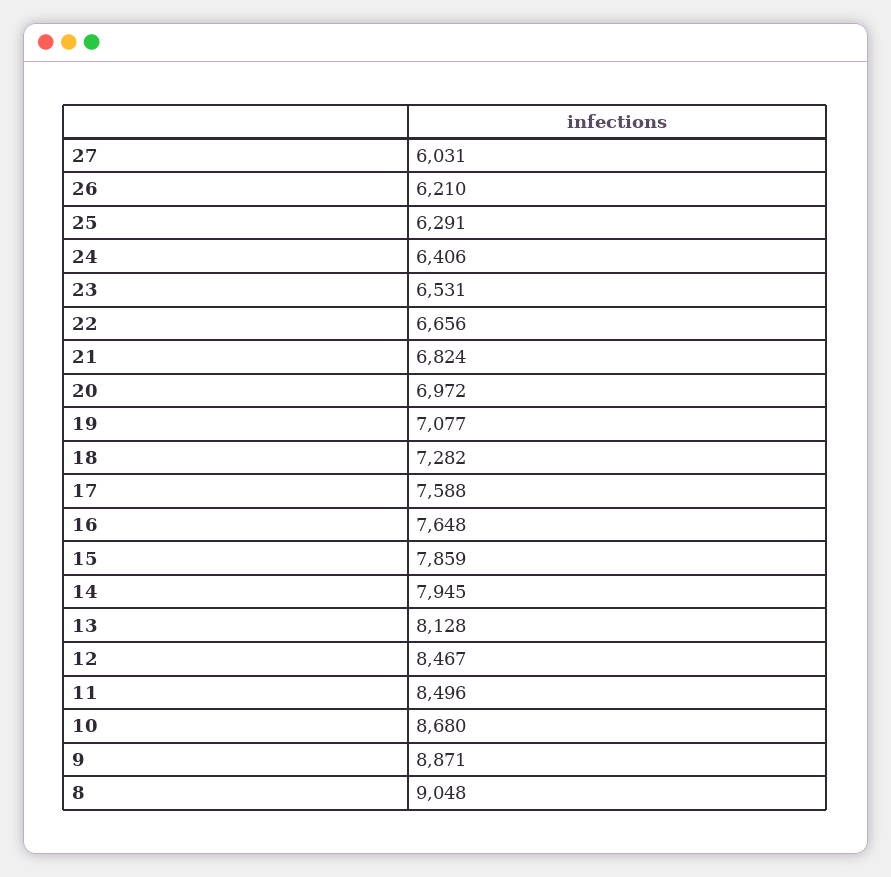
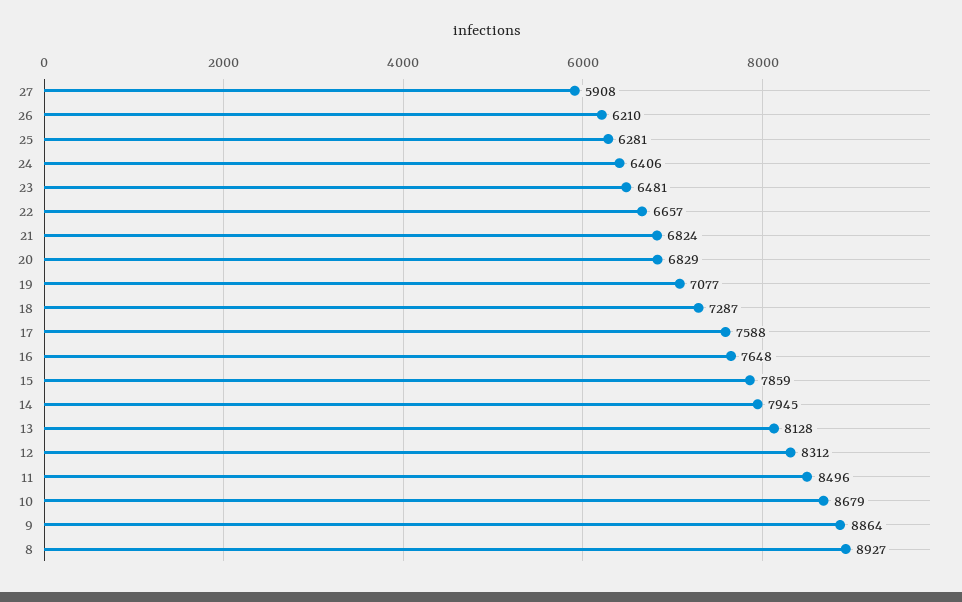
  {
-   "27": 6031,
+   "27": 5908,
    "26": 6210,
-   "25": 6291,
+   "25": 6281,
    "24": 6406,
-   "23": 6531,
+   "23": 6481,
-   "22": 6656,
+   "22": 6657,
    "21": 6824,
-   "20": 6972,
+   "20": 6829,
    "19": 7077,
-   "18": 7282,
+   "18": 7287,
    "17": 7588,
    "16": 7648,
    "15": 7859,
    "14": 7945,
    "13": 8128,
-   "12": 8467,
+   "12": 8312,
    "11": 8496,
-   "10": 8680,
+   "10": 8679,
-   "9": 8871,
+   "9": 8864,
-   "8": 9048
+   "8": 8927
  }

